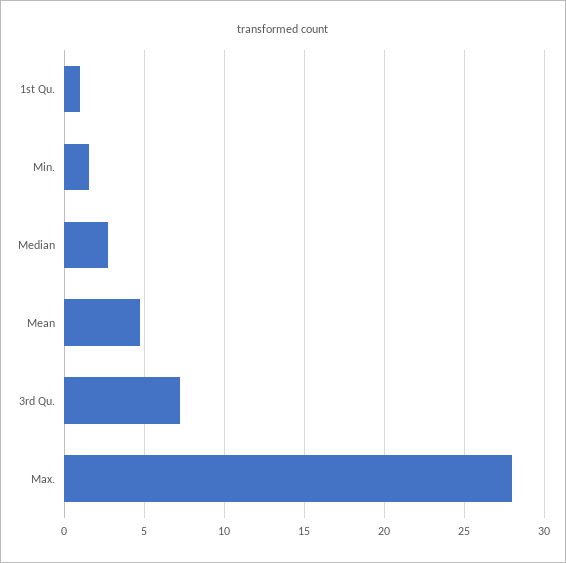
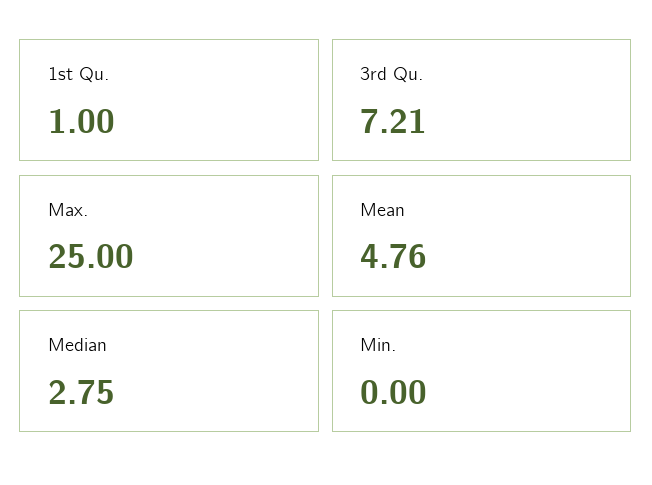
  {
    "1st Qu.": 1,
-   "Min.": 1.5,
+   "Min.": 0,
    "Median": 2.75,
    "Mean": 4.76,
    "3rd Qu.": 7.21,
-   "Max.": 28
+   "Max.": 25
  }

